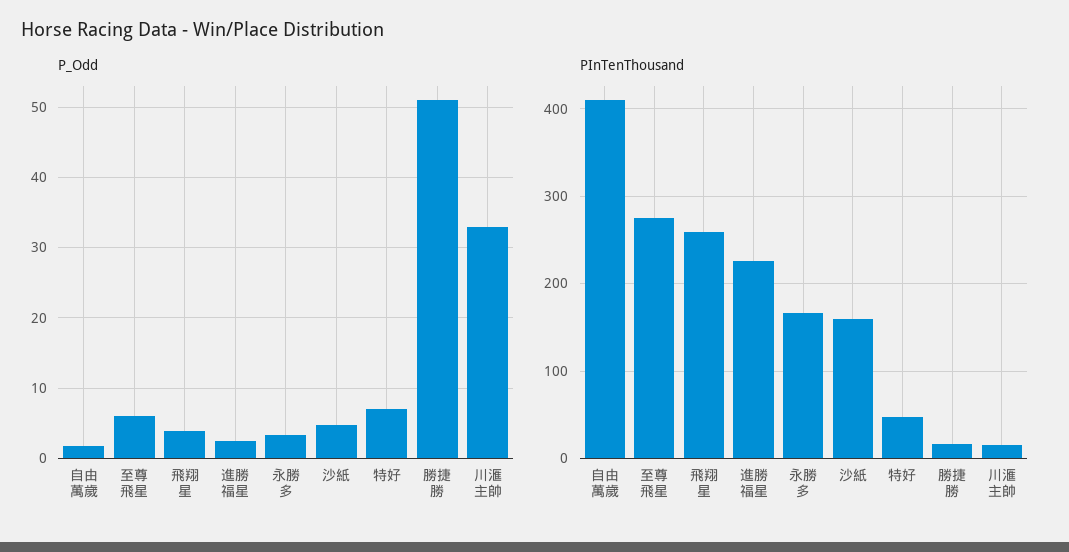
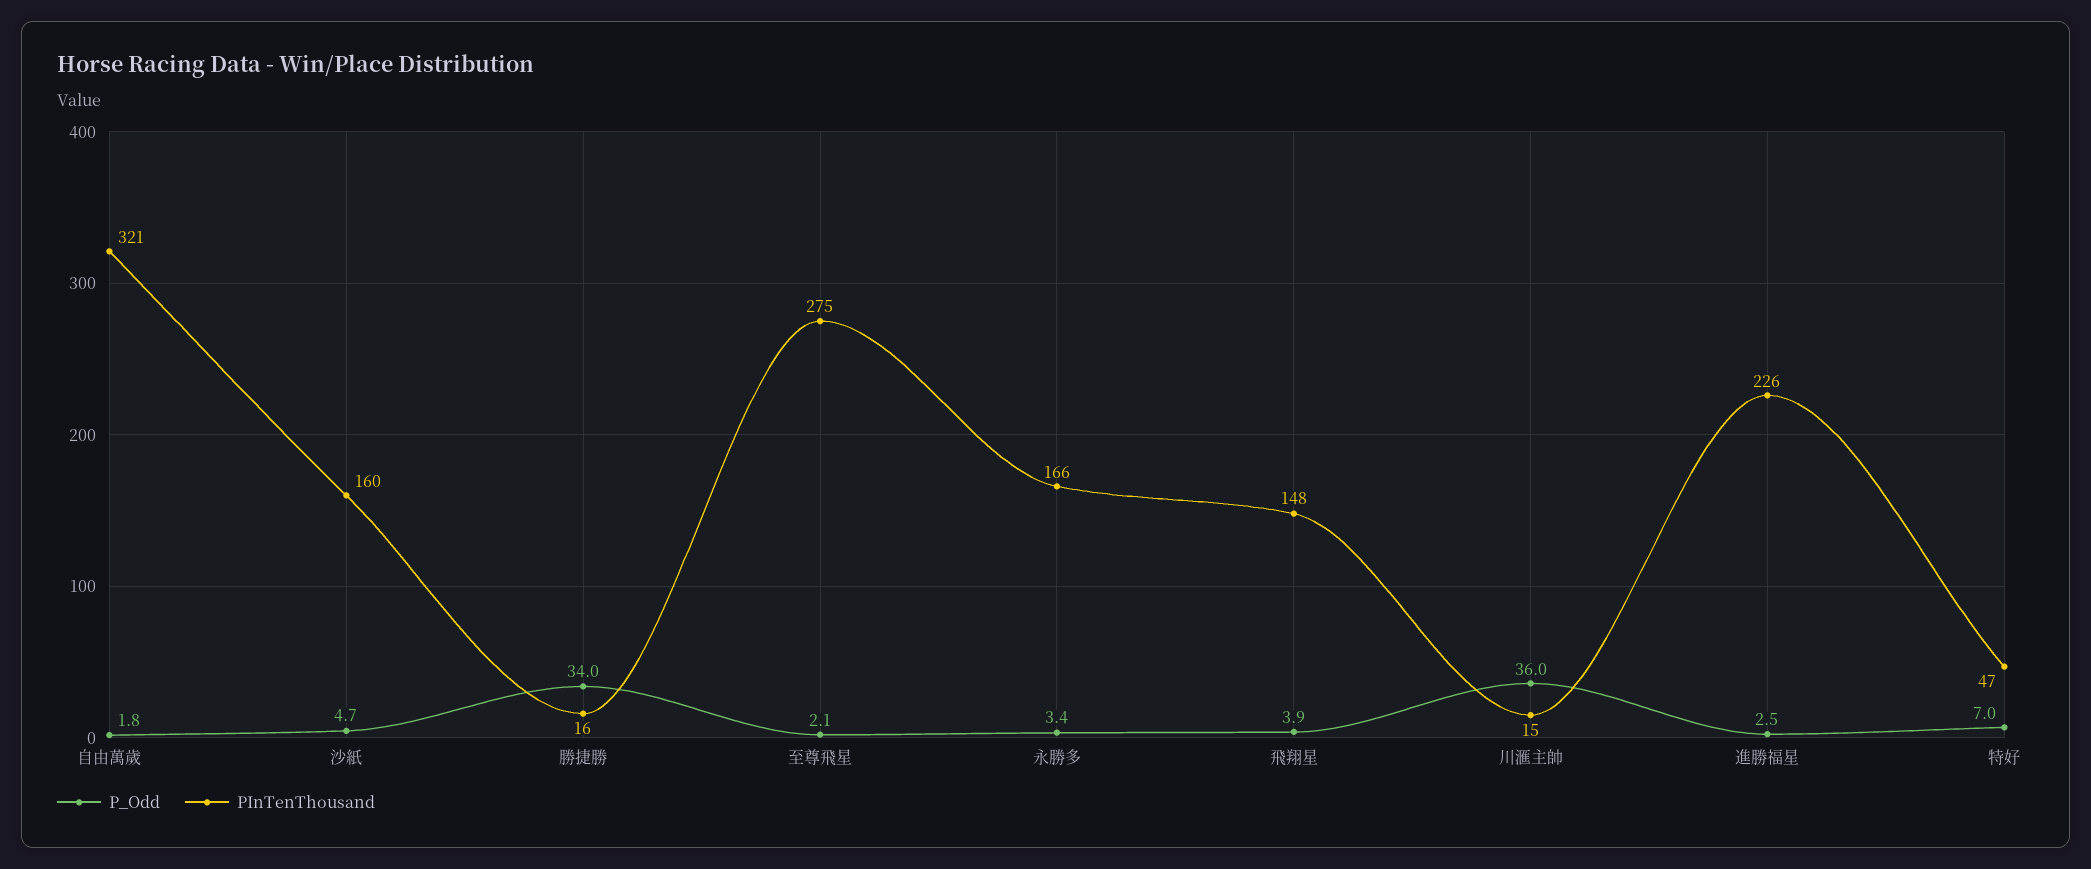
  {
    "P_Odd": {
      "自由萬歲": 1.8,
-     "至尊飛星": 6,
+     "至尊飛星": 2.1,
      "飛翔星": 3.9,
      "進勝福星": 2.5,
      "永勝多": 3.4,
      "沙紙": 4.7,
      "特好": 7,
-     "勝捷勝": 51,
+     "勝捷勝": 34,
-     "川滙主帥": 33
+     "川滙主帥": 36
    },
    "PInTenThousand": {
-     "自由萬歲": 410,
+     "自由萬歲": 321,
      "至尊飛星": 275,
-     "飛翔星": 260,
+     "飛翔星": 148,
      "進勝福星": 226,
      "永勝多": 166,
      "沙紙": 160,
      "特好": 47,
      "勝捷勝": 16,
      "川滙主帥": 15
    }
  }

